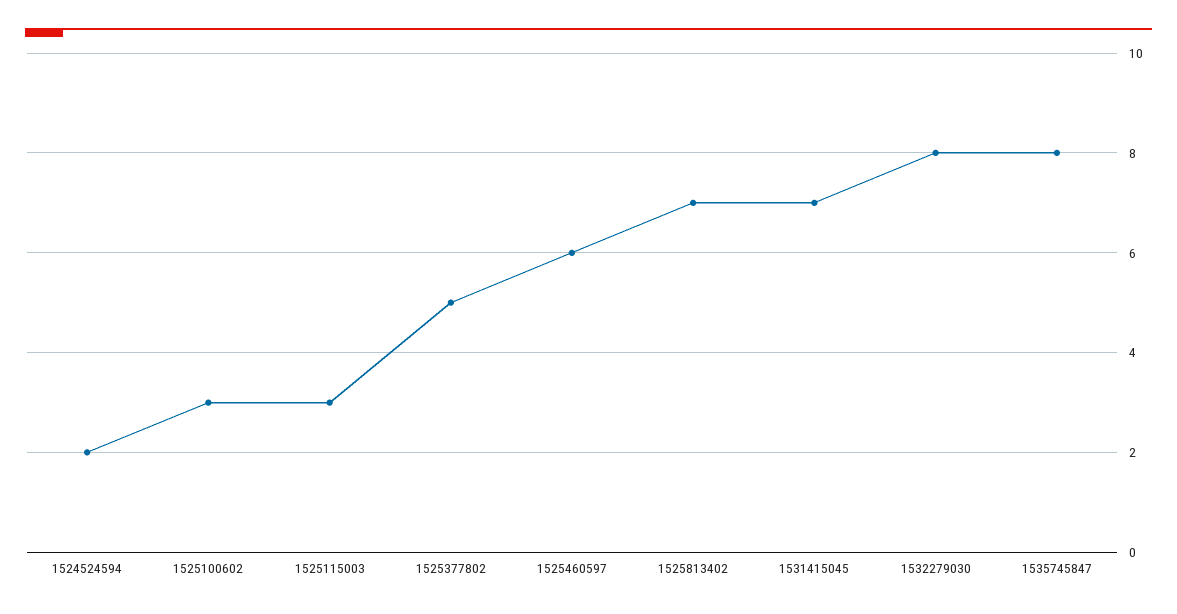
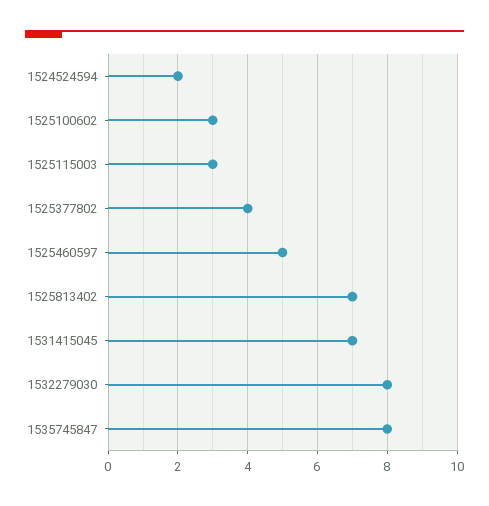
  {
    "1524524594": 2,
    "1525100602": 3,
    "1525115003": 3,
-   "1525377802": 5,
+   "1525377802": 4,
-   "1525460597": 6,
+   "1525460597": 5,
    "1525813402": 7,
    "1531415045": 7,
    "1532279030": 8,
    "1535745847": 8
  }

